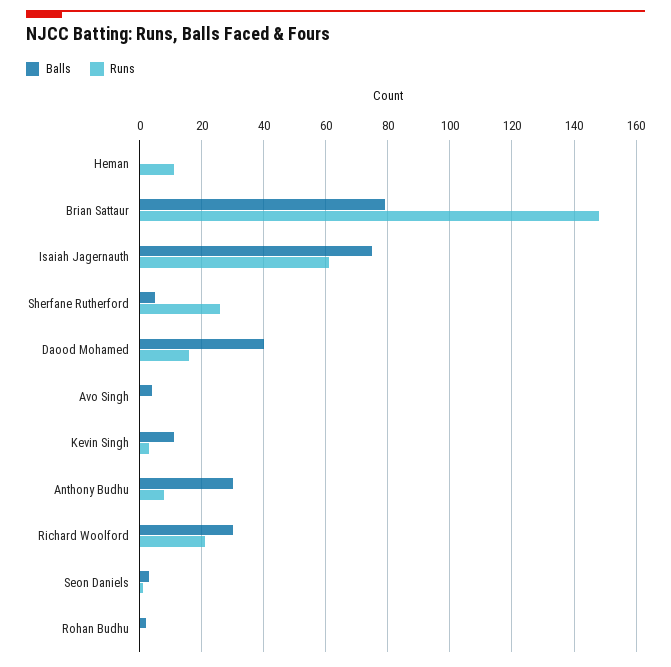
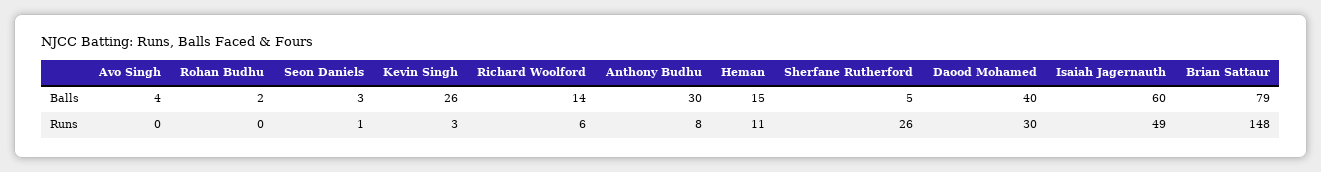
  {
    "Balls": {
-     "Heman": 0,
+     "Heman": 15,
      "Brian Sattaur": 79,
-     "Isaiah Jagernauth": 75,
+     "Isaiah Jagernauth": 60,
      "Sherfane Rutherford": 5,
      "Daood Mohamed": 40,
      "Avo Singh": 4,
-     "Kevin Singh": 10,
+     "Kevin Singh": 26,
      "Anthony Budhu": 30,
-     "Richard Woolford": 30,
+     "Richard Woolford": 14,
      "Seon Daniels": 3,
      "Rohan Budhu": 2
    },
    "Runs": {
      "Heman": 11,
      "Brian Sattaur": 148,
-     "Isaiah Jagernauth": 60,
+     "Isaiah Jagernauth": 49,
      "Sherfane Rutherford": 26,
-     "Daood Mohamed": 15,
+     "Daood Mohamed": 30,
      "Avo Singh": 0,
      "Kevin Singh": 3,
      "Anthony Budhu": 8,
-     "Richard Woolford": 20,
+     "Richard Woolford": 6,
      "Seon Daniels": 1,
      "Rohan Budhu": 0
    }
  }

